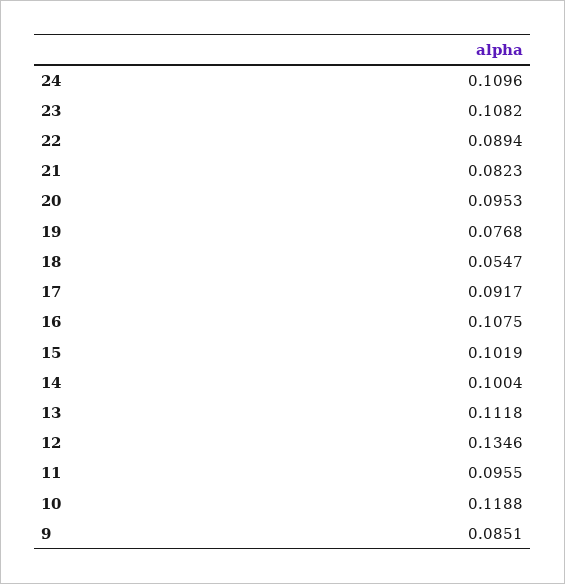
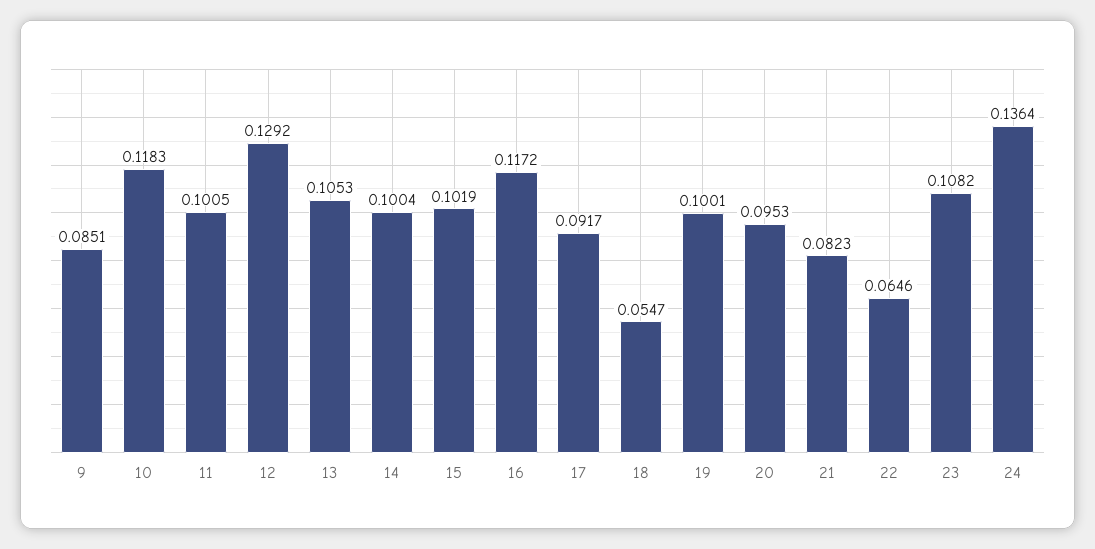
  {
-   "24": 0.1096,
+   "24": 0.1364,
    "23": 0.1082,
-   "22": 0.0894,
+   "22": 0.0646,
    "21": 0.0823,
    "20": 0.0953,
-   "19": 0.0768,
+   "19": 0.1001,
    "18": 0.0547,
    "17": 0.0917,
-   "16": 0.1075,
+   "16": 0.1172,
    "15": 0.1019,
    "14": 0.1004,
-   "13": 0.1118,
+   "13": 0.1053,
-   "12": 0.1346,
+   "12": 0.1292,
-   "11": 0.0955,
+   "11": 0.1005,
-   "10": 0.1188,
+   "10": 0.1183,
    "9": 0.0851
  }

